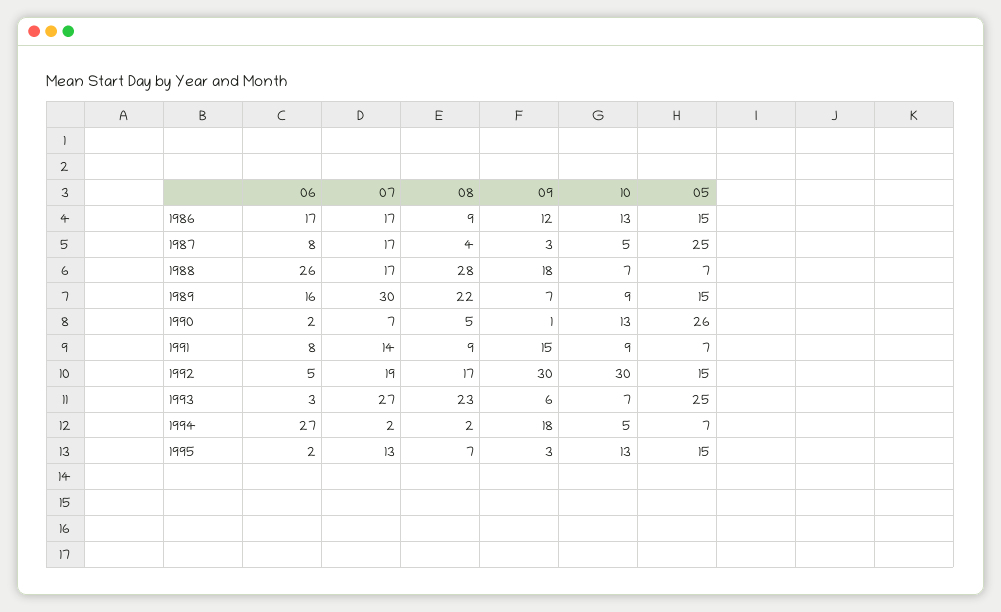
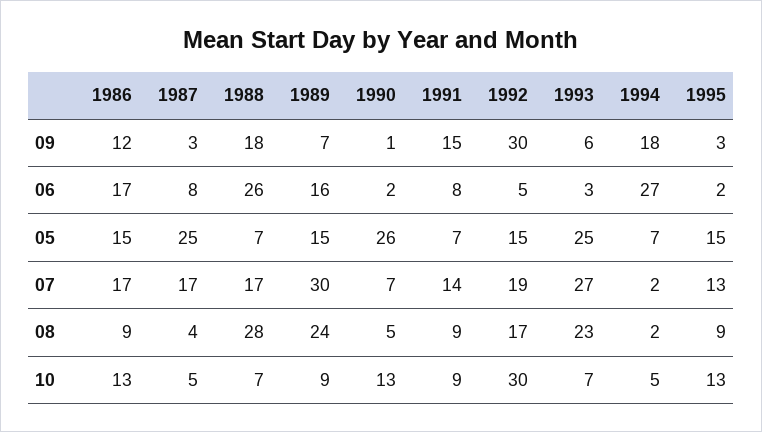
  {
    "06": {
      "1986": 17,
      "1987": 8,
      "1988": 26,
      "1989": 16,
      "1990": 2,
      "1991": 8,
      "1992": 5,
      "1993": 3,
      "1994": 27,
      "1995": 2
    },
    "07": {
      "1986": 17,
      "1987": 17,
      "1988": 17,
      "1989": 30,
      "1990": 7,
      "1991": 14,
      "1992": 19,
      "1993": 27,
      "1994": 2,
      "1995": 13
    },
    "08": {
      "1986": 9,
      "1987": 4,
      "1988": 28,
-     "1989": 22,
+     "1989": 24,
      "1990": 5,
      "1991": 9,
      "1992": 17,
      "1993": 23,
      "1994": 2,
-     "1995": 7
+     "1995": 9
    },
    "09": {
      "1986": 12,
      "1987": 3,
      "1988": 18,
      "1989": 7,
      "1990": 1,
      "1991": 15,
      "1992": 30,
      "1993": 6,
      "1994": 18,
      "1995": 3
    },
    "10": {
      "1986": 13,
      "1987": 5,
      "1988": 7,
      "1989": 9,
      "1990": 13,
      "1991": 9,
      "1992": 30,
      "1993": 7,
      "1994": 5,
      "1995": 13
    },
    "05": {
      "1986": 15,
      "1987": 25,
      "1988": 7,
      "1989": 15,
      "1990": 26,
      "1991": 7,
      "1992": 15,
      "1993": 25,
      "1994": 7,
      "1995": 15
    }
  }

